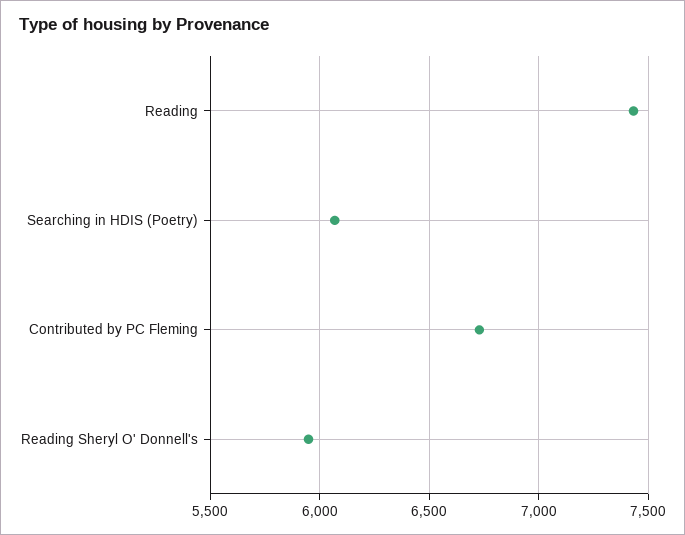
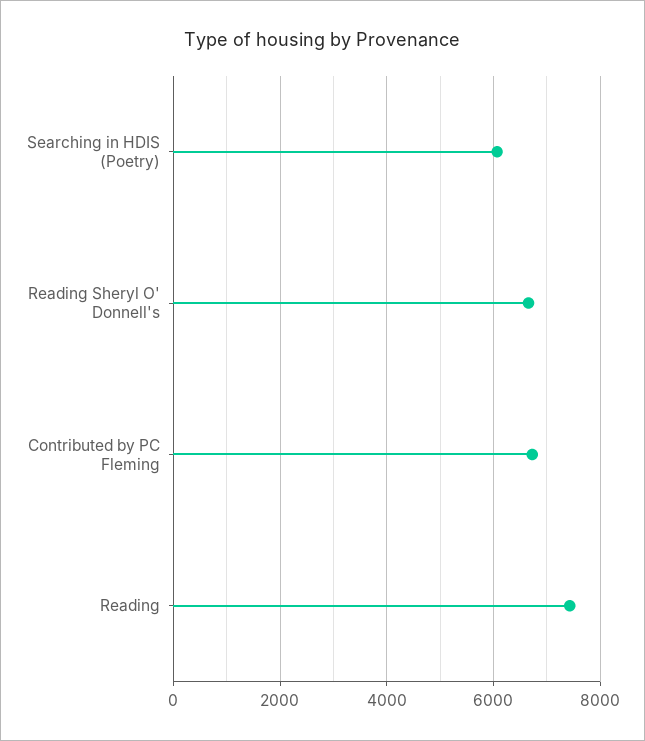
  {
    "Reading": 7450,
    "Searching in HDIS (Poetry)": 6050,
    "Contributed by PC Fleming": 6750,
-   "Reading Sheryl O' Donnell's": 5950
+   "Reading Sheryl O' Donnell's": 6600
  }

